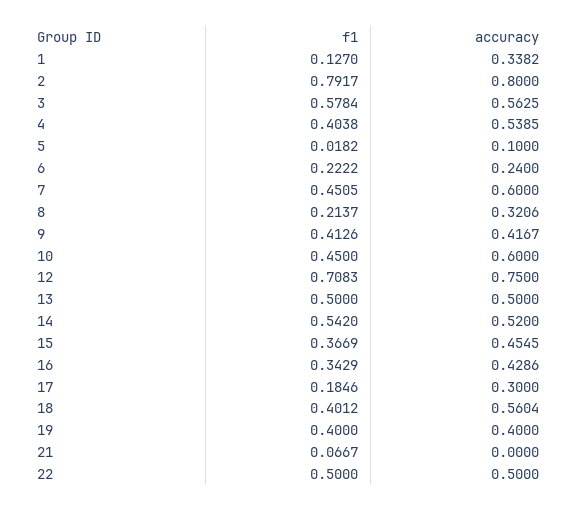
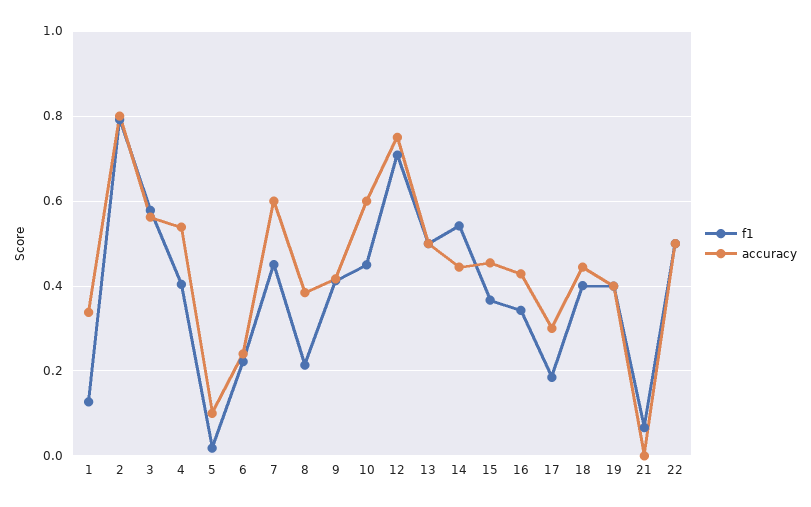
  {
    "f1": {
      "1": 0.127,
      "2": 0.7917,
      "3": 0.5784,
      "4": 0.4038,
      "5": 0.0182,
      "6": 0.2222,
      "7": 0.4505,
      "8": 0.2137,
      "9": 0.4126,
      "10": 0.45,
      "12": 0.7083,
      "13": 0.5,
      "14": 0.542,
      "15": 0.3669,
      "16": 0.3429,
      "17": 0.1846,
      "18": 0.4012,
      "19": 0.4,
      "21": 0.0667,
      "22": 0.5
    },
    "accuracy": {
      "1": 0.3382,
      "2": 0.8,
      "3": 0.5625,
      "4": 0.5385,
      "5": 0.1,
      "6": 0.24,
      "7": 0.6,
-     "8": 0.3206,
+     "8": 0.38,
      "9": 0.4167,
      "10": 0.6,
      "12": 0.75,
      "13": 0.5,
-     "14": 0.52,
+     "14": 0.44,
      "15": 0.4545,
      "16": 0.4286,
      "17": 0.3,
-     "18": 0.5604,
+     "18": 0.44,
      "19": 0.4,
      "21": 0,
      "22": 0.5
    }
  }

